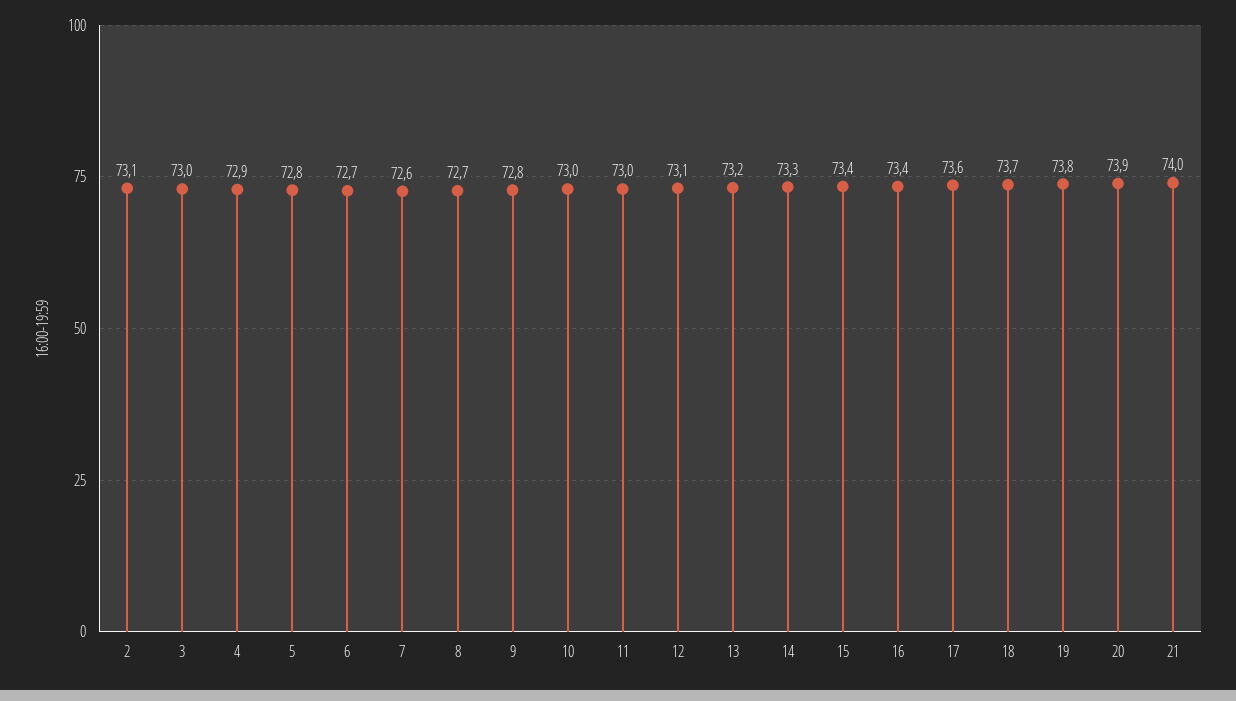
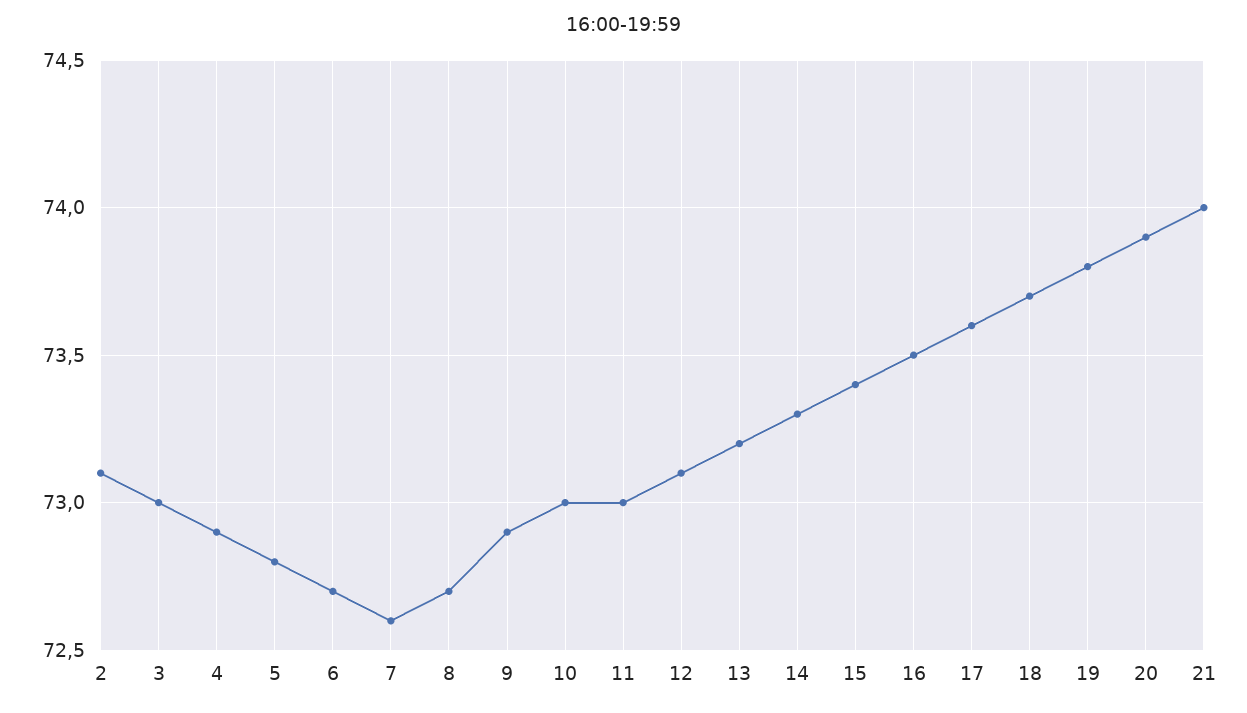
  {
    "2": 73.1,
    "3": 73,
    "4": 72.9,
    "5": 72.8,
    "6": 72.7,
    "7": 72.6,
    "8": 72.7,
-   "9": 72.8,
+   "9": 72.9,
    "10": 73,
    "11": 73,
    "12": 73.1,
    "13": 73.2,
    "14": 73.3,
    "15": 73.4,
-   "16": 73.4,
+   "16": 73.5,
    "17": 73.6,
    "18": 73.7,
    "19": 73.8,
    "20": 73.9,
    "21": 74
  }

